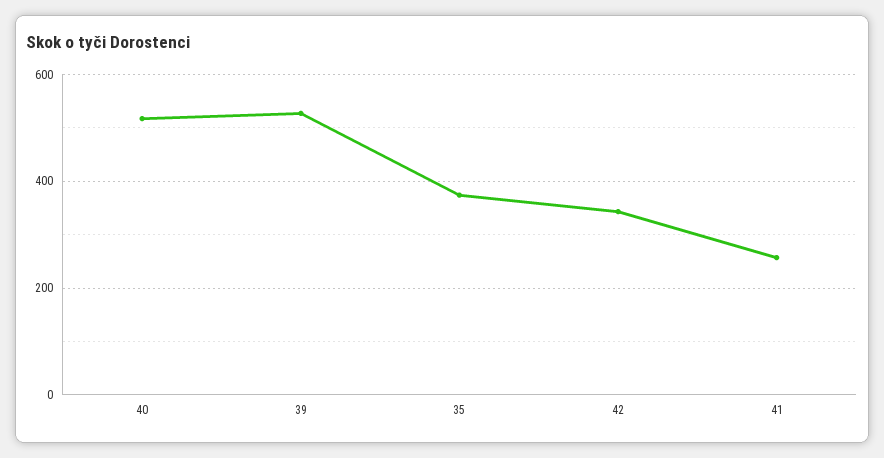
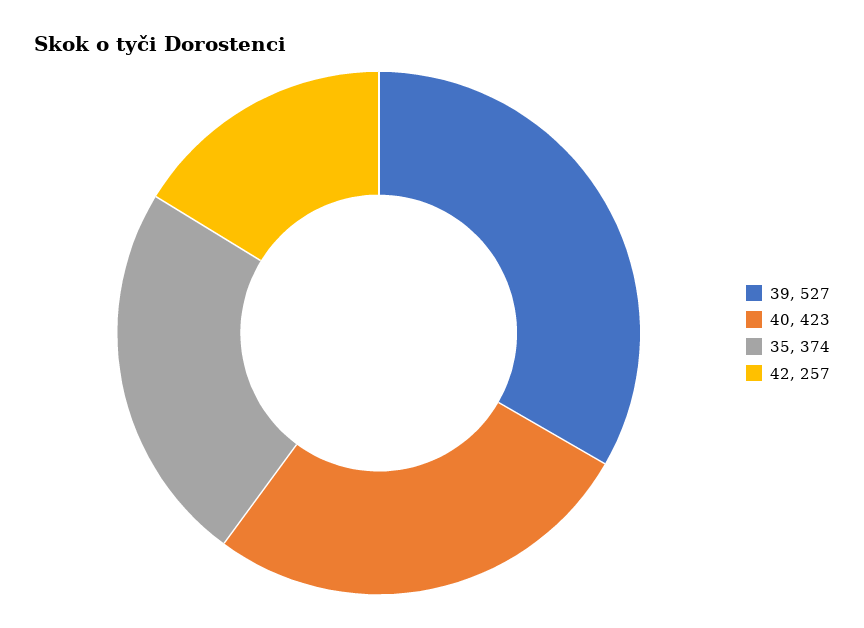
  {
-   "40": 520,
+   "40": 423,
    "39": 527,
    "35": 374,
-   "42": 340,
+   "42": 257
-   "41": 260
  }

